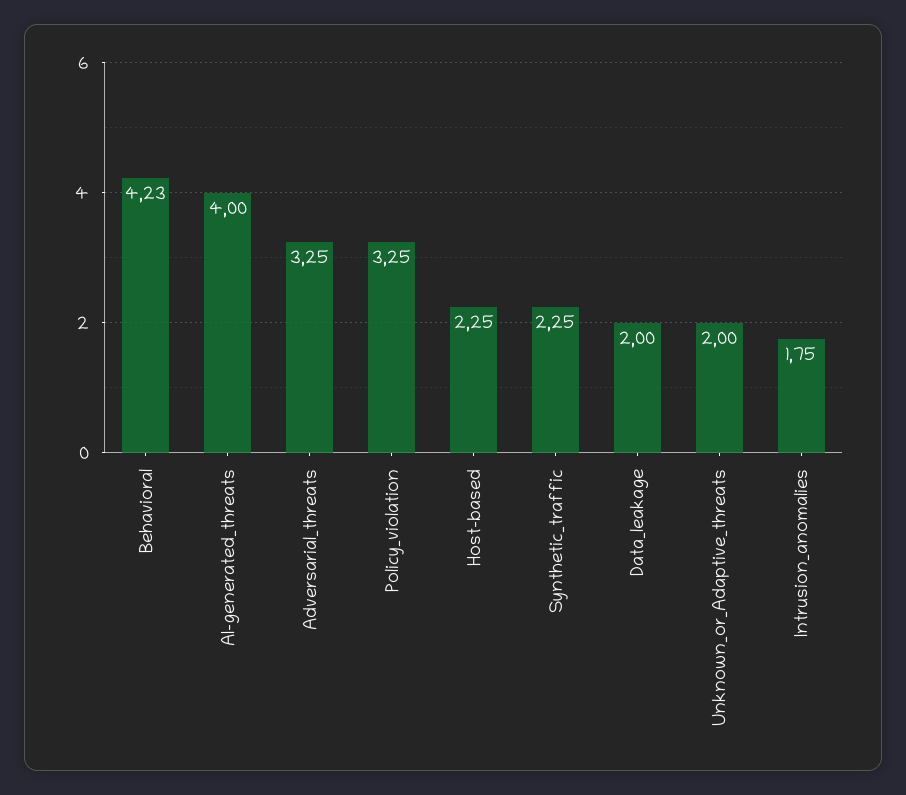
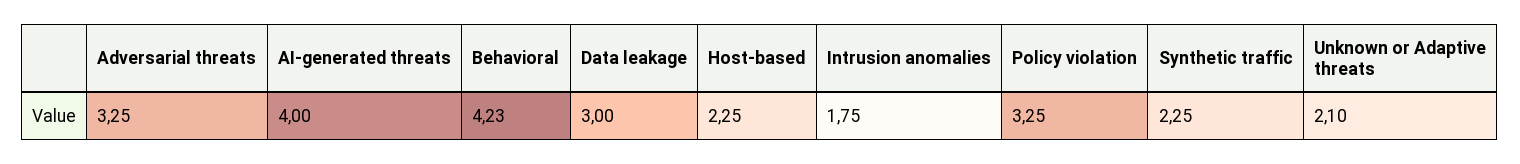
  {
    "Behavioral": 4.23,
    "AI-generated_threats": 4,
    "Adversarial_threats": 3.25,
    "Policy_violation": 3.25,
    "Host-based": 2.25,
    "Synthetic_traffic": 2.25,
-   "Data_leakage": 2,
+   "Data_leakage": 3,
-   "Unknown_or_Adaptive_threats": 2,
+   "Unknown_or_Adaptive_threats": 2.1,
    "Intrusion_anomalies": 1.75
  }

